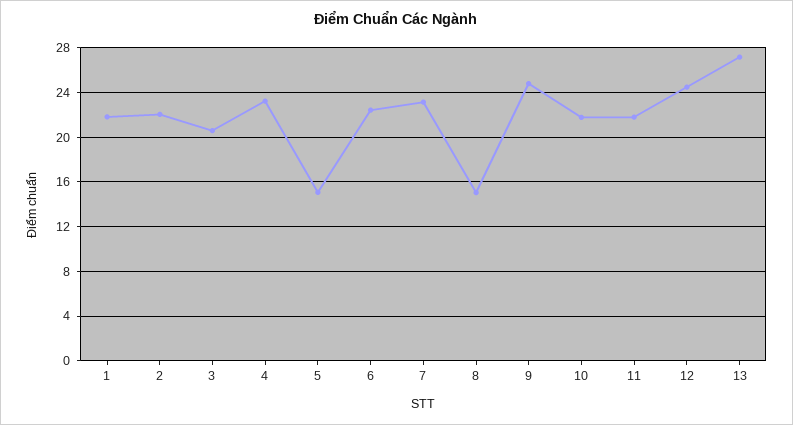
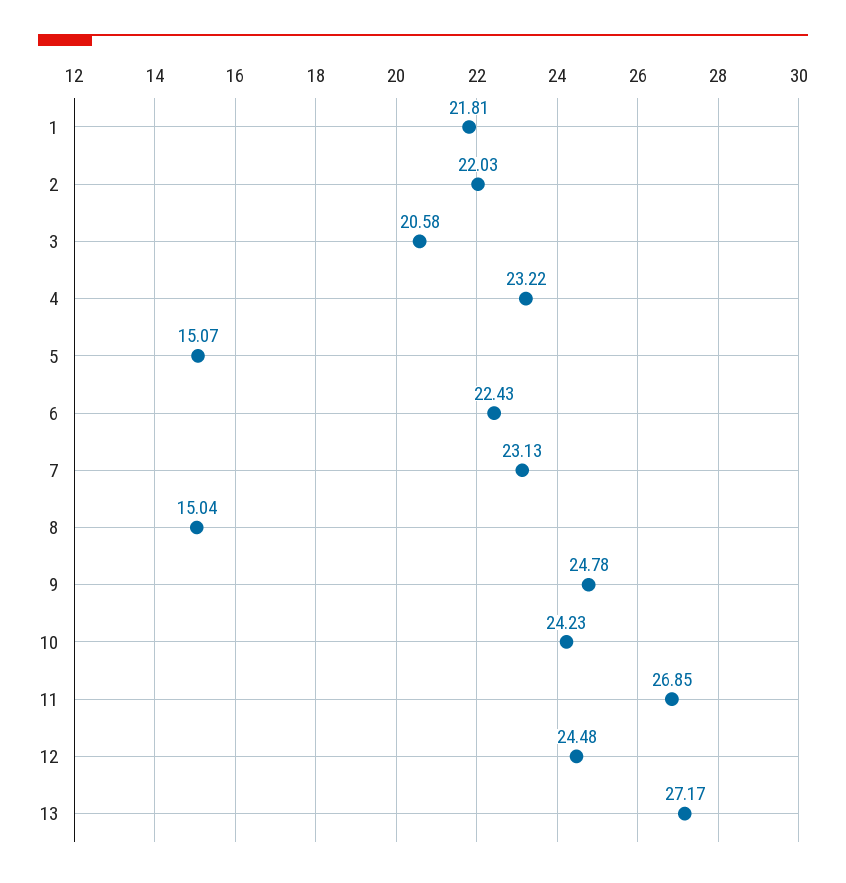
  {
    "1": 21.81,
    "2": 22.03,
    "3": 20.58,
    "4": 23.22,
    "5": 15.07,
    "6": 22.43,
    "7": 23.13,
    "8": 15.04,
    "9": 24.78,
-   "10": 22,
+   "10": 24.23,
-   "11": 22,
+   "11": 26.85,
    "12": 24.48,
    "13": 27.17
  }

